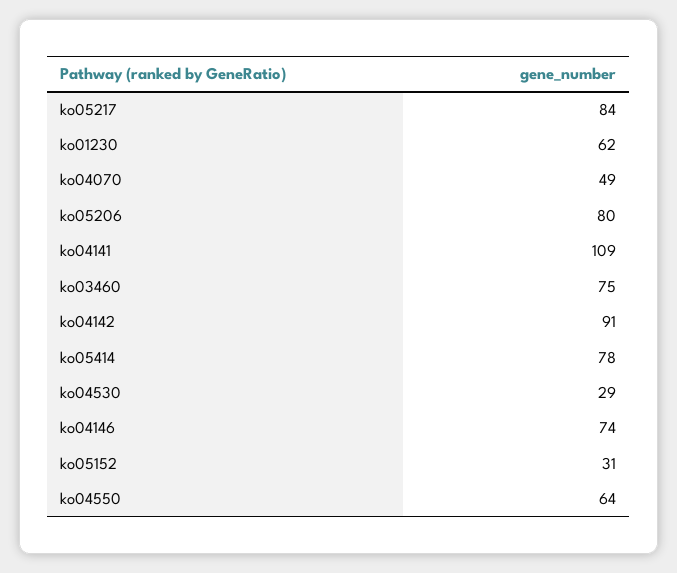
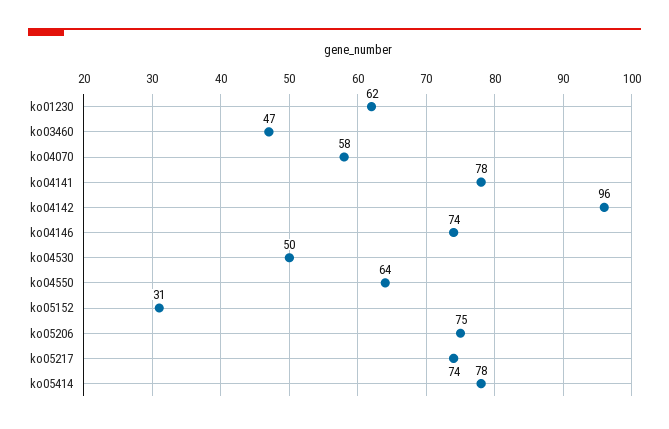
  {
-   "ko05217": 84,
+   "ko05217": 74,
    "ko01230": 62,
-   "ko04070": 49,
+   "ko04070": 58,
-   "ko05206": 80,
+   "ko05206": 75,
-   "ko04141": 109,
+   "ko04141": 78,
-   "ko03460": 75,
+   "ko03460": 47,
-   "ko04142": 91,
+   "ko04142": 96,
    "ko05414": 78,
-   "ko04530": 29,
+   "ko04530": 50,
    "ko04146": 74,
    "ko05152": 31,
    "ko04550": 64
  }

